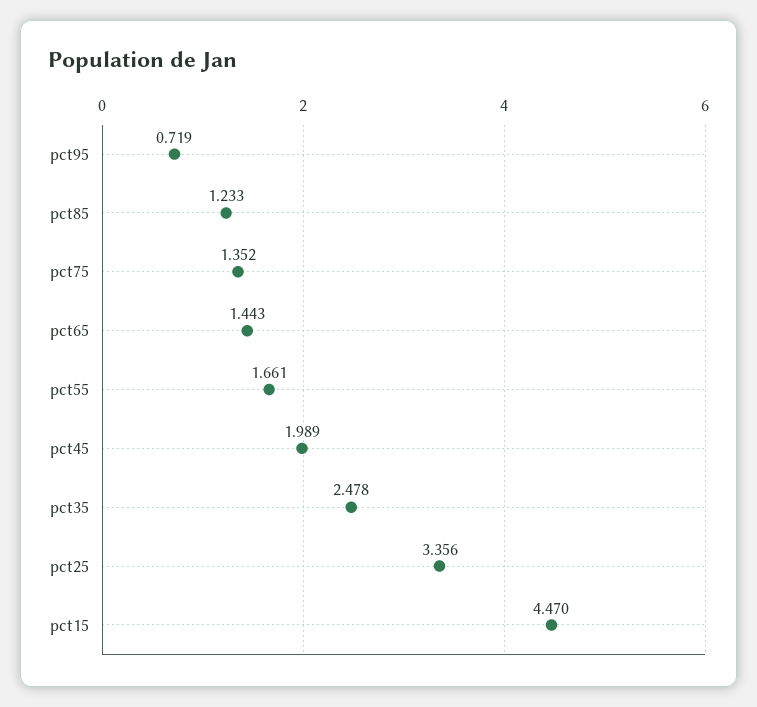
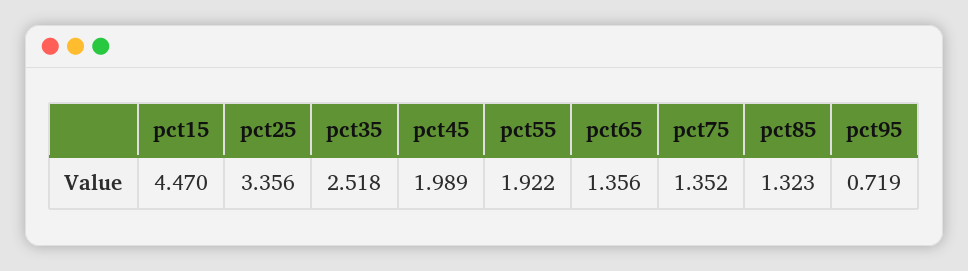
  {
    "pct95": 0.719,
-   "pct85": 1.233,
+   "pct85": 1.323,
    "pct75": 1.352,
-   "pct65": 1.443,
+   "pct65": 1.356,
-   "pct55": 1.661,
+   "pct55": 1.922,
    "pct45": 1.989,
-   "pct35": 2.478,
+   "pct35": 2.518,
    "pct25": 3.356,
    "pct15": 4.47
  }

